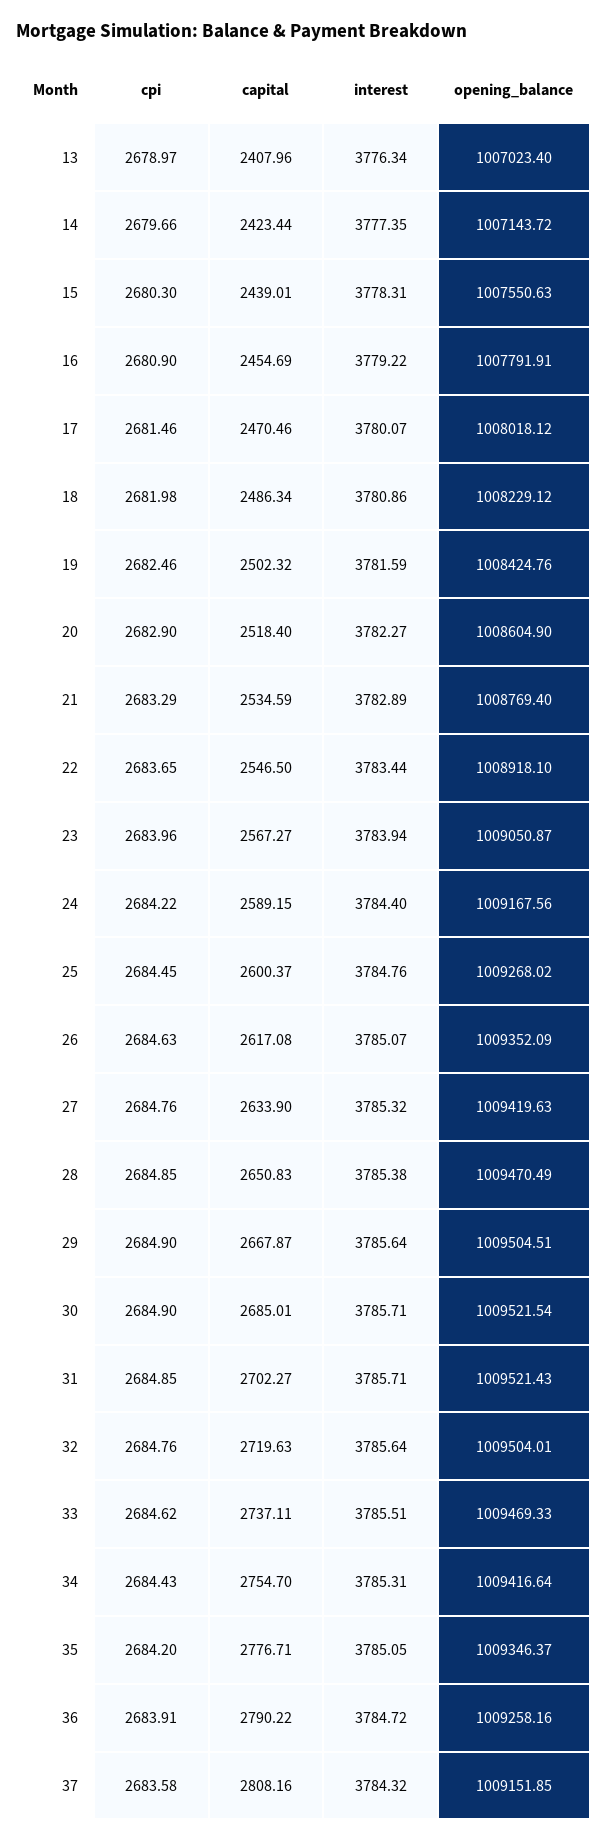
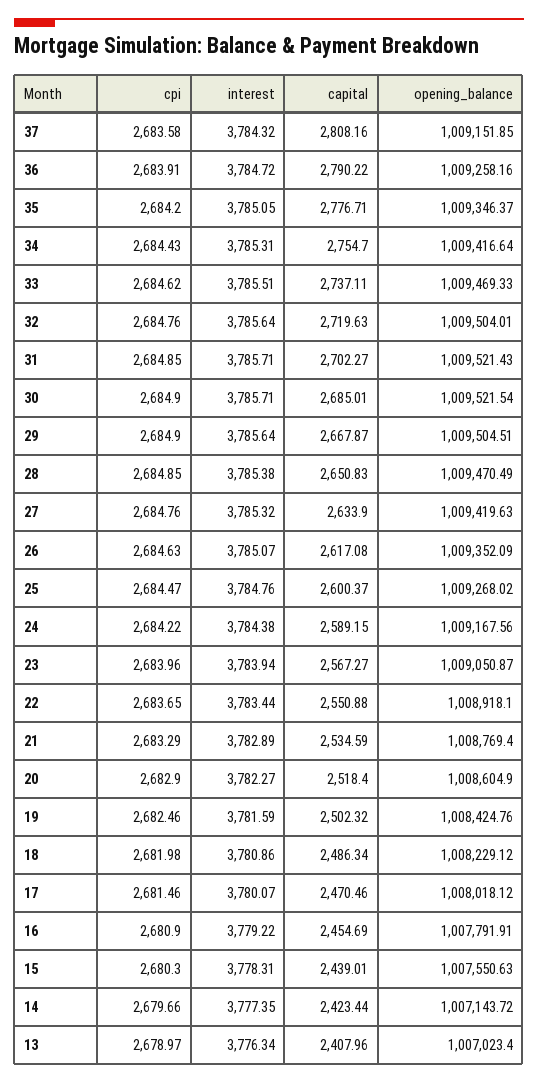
  {
    "cpi": {
      "13": 2678.97,
      "14": 2679.66,
      "15": 2680.3,
      "16": 2680.9,
      "17": 2681.46,
      "18": 2681.98,
      "19": 2682.46,
      "20": 2682.9,
      "21": 2683.29,
      "22": 2683.65,
      "23": 2683.96,
      "24": 2684.22,
-     "25": 2684.45,
+     "25": 2684.47,
      "26": 2684.63,
      "27": 2684.76,
      "28": 2684.85,
      "29": 2684.9,
      "30": 2684.9,
      "31": 2684.85,
      "32": 2684.76,
      "33": 2684.62,
      "34": 2684.43,
      "35": 2684.2,
      "36": 2683.91,
      "37": 2683.58
    },
    "capital": {
      "13": 2407.96,
      "14": 2423.44,
      "15": 2439.01,
      "16": 2454.69,
      "17": 2470.46,
      "18": 2486.34,
      "19": 2502.32,
      "20": 2518.4,
      "21": 2534.59,
-     "22": 2546.5,
+     "22": 2550.88,
      "23": 2567.27,
      "24": 2589.15,
      "25": 2600.37,
      "26": 2617.08,
      "27": 2633.9,
      "28": 2650.83,
      "29": 2667.87,
      "30": 2685.01,
      "31": 2702.27,
      "32": 2719.63,
      "33": 2737.11,
      "34": 2754.7,
      "35": 2776.71,
      "36": 2790.22,
      "37": 2808.16
    },
    "interest": {
      "13": 3776.34,
      "14": 3777.35,
      "15": 3778.31,
      "16": 3779.22,
      "17": 3780.07,
      "18": 3780.86,
      "19": 3781.59,
      "20": 3782.27,
      "21": 3782.89,
      "22": 3783.44,
      "23": 3783.94,
-     "24": 3784.4,
+     "24": 3784.38,
      "25": 3784.76,
      "26": 3785.07,
      "27": 3785.32,
      "28": 3785.38,
      "29": 3785.64,
      "30": 3785.71,
      "31": 3785.71,
      "32": 3785.64,
      "33": 3785.51,
      "34": 3785.31,
      "35": 3785.05,
      "36": 3784.72,
      "37": 3784.32
    },
    "opening_balance": {
      "13": 1007023.4,
      "14": 1007143.72,
      "15": 1007550.63,
      "16": 1007791.91,
      "17": 1008018.12,
      "18": 1008229.12,
      "19": 1008424.76,
      "20": 1008604.9,
      "21": 1008769.4,
      "22": 1008918.1,
      "23": 1009050.87,
      "24": 1009167.56,
      "25": 1009268.02,
      "26": 1009352.09,
      "27": 1009419.63,
      "28": 1009470.49,
      "29": 1009504.51,
      "30": 1009521.54,
      "31": 1009521.43,
      "32": 1009504.01,
      "33": 1009469.33,
      "34": 1009416.64,
      "35": 1009346.37,
      "36": 1009258.16,
      "37": 1009151.85
    }
  }

